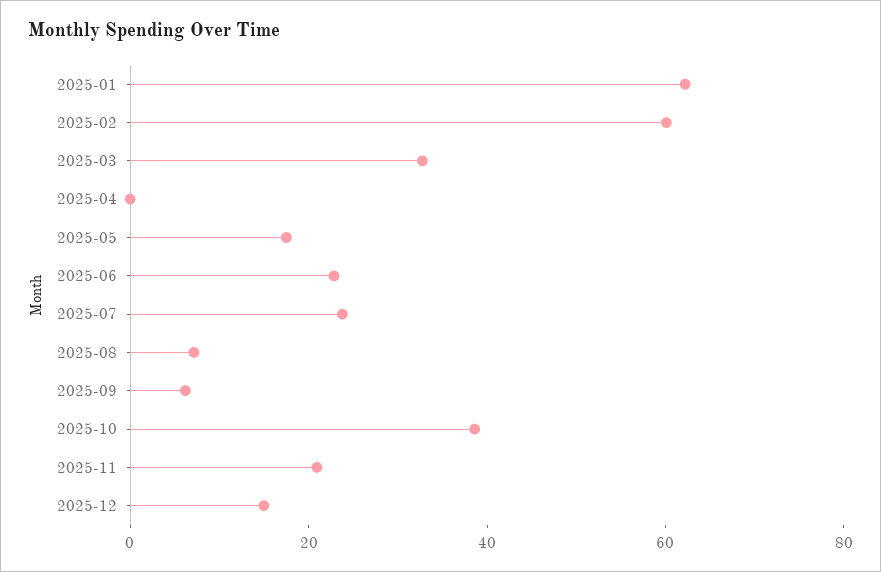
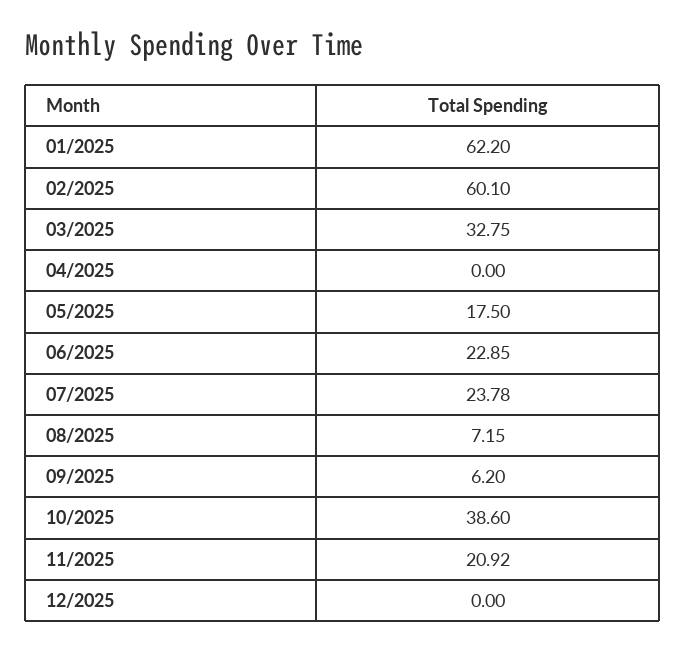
  {
    "2025-01": 62.2,
    "2025-02": 60.1,
    "2025-03": 32.75,
    "2025-04": 0,
    "2025-05": 17.5,
    "2025-06": 22.85,
    "2025-07": 23.78,
    "2025-08": 7.15,
    "2025-09": 6.2,
    "2025-10": 38.6,
    "2025-11": 20.92,
-   "2025-12": 15
+   "2025-12": 0
  }

